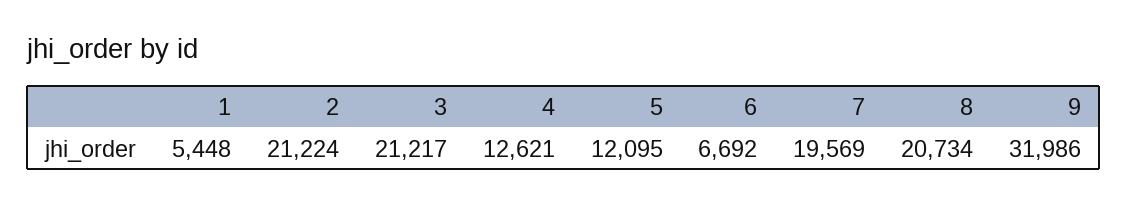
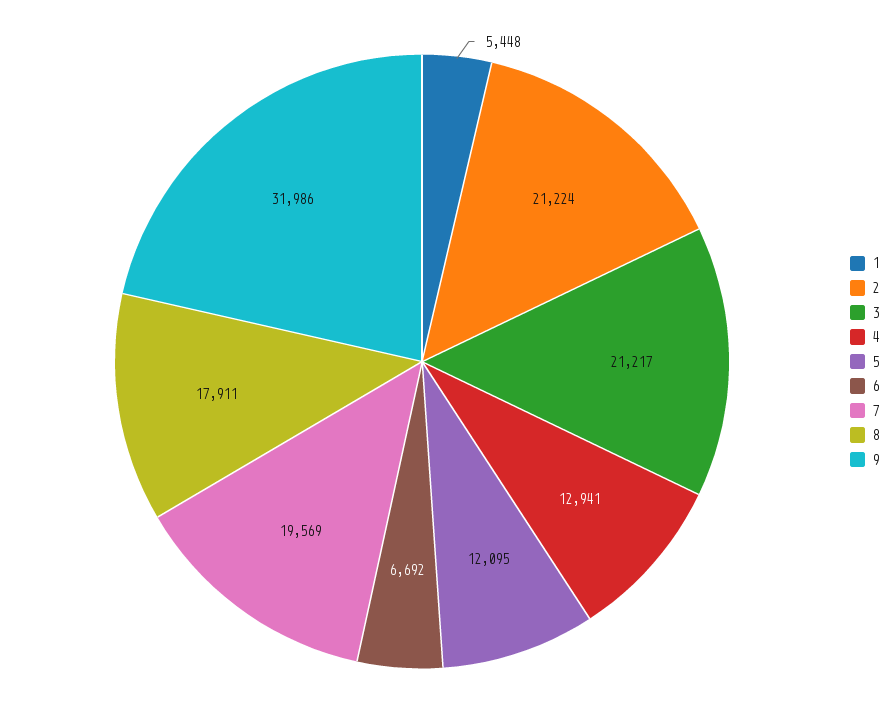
  {
    "1": 5448,
    "2": 21224,
    "3": 21217,
-   "4": 12621,
+   "4": 12941,
    "5": 12095,
    "6": 6692,
    "7": 19569,
-   "8": 20734,
+   "8": 17911,
    "9": 31986
  }

